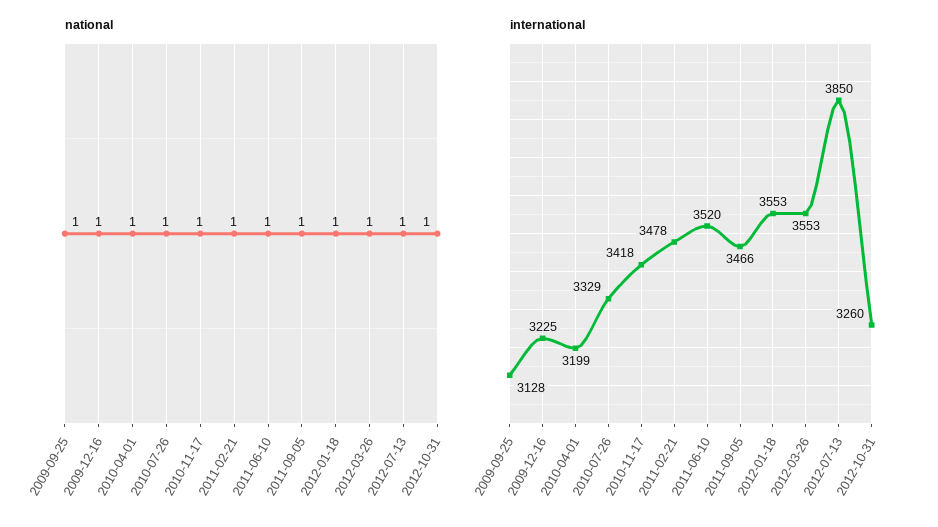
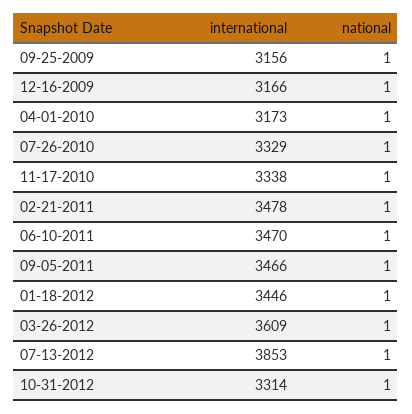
  {
    "national": {
      "2009-09-25": 1,
      "2009-12-16": 1,
      "2010-04-01": 1,
      "2010-07-26": 1,
      "2010-11-17": 1,
      "2011-02-21": 1,
      "2011-06-10": 1,
      "2011-09-05": 1,
      "2012-01-18": 1,
      "2012-03-26": 1,
      "2012-07-13": 1,
      "2012-10-31": 1
    },
    "international": {
-     "2009-09-25": 3128,
+     "2009-09-25": 3156,
-     "2009-12-16": 3225,
+     "2009-12-16": 3166,
-     "2010-04-01": 3199,
+     "2010-04-01": 3173,
      "2010-07-26": 3329,
-     "2010-11-17": 3418,
+     "2010-11-17": 3338,
      "2011-02-21": 3478,
-     "2011-06-10": 3520,
+     "2011-06-10": 3470,
      "2011-09-05": 3466,
-     "2012-01-18": 3553,
+     "2012-01-18": 3446,
-     "2012-03-26": 3553,
+     "2012-03-26": 3609,
-     "2012-07-13": 3850,
+     "2012-07-13": 3853,
-     "2012-10-31": 3260
+     "2012-10-31": 3314
    }
  }

